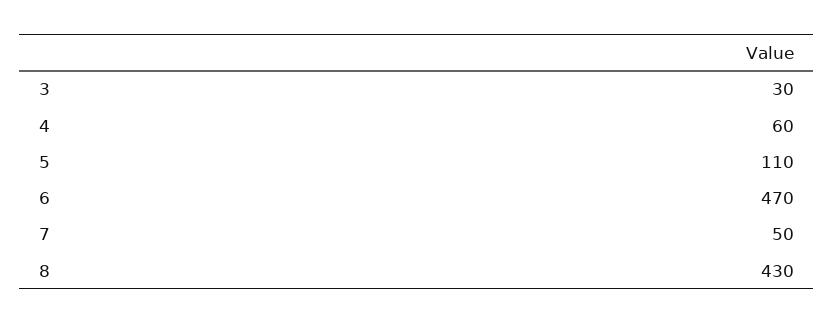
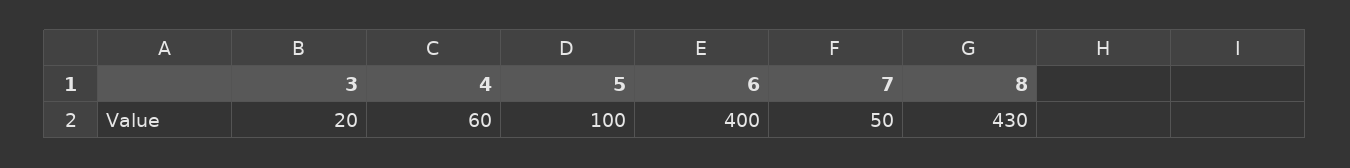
  {
-   "3": 30,
+   "3": 20,
    "4": 60,
-   "5": 110,
+   "5": 100,
-   "6": 470,
+   "6": 400,
    "7": 50,
    "8": 430
  }

